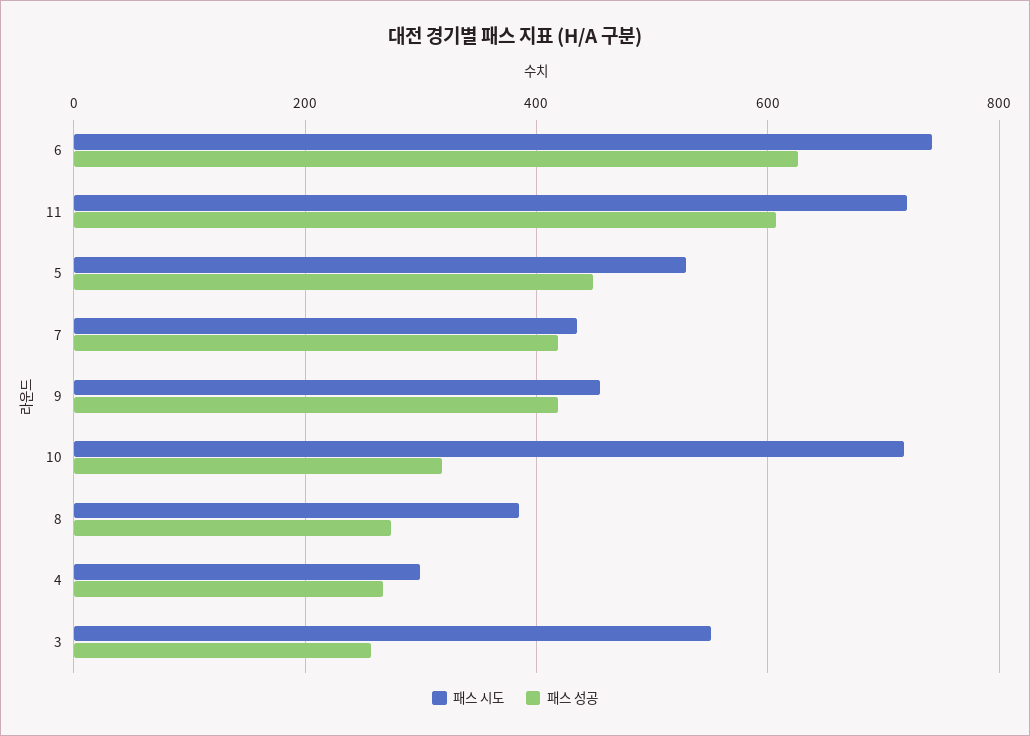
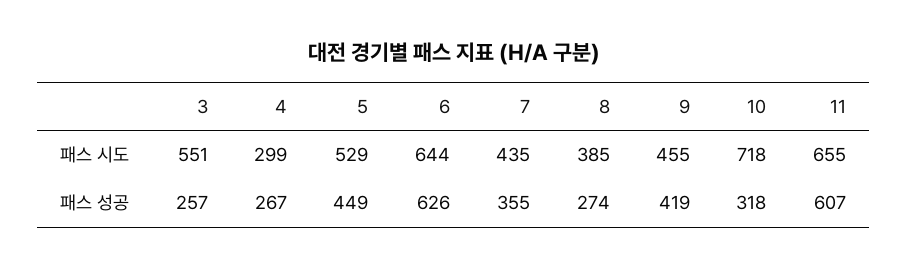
  {
    "패스 시도": {
-     "6": 740,
+     "6": 644,
-     "11": 720,
+     "11": 655,
      "5": 529,
      "7": 435,
      "9": 455,
      "10": 718,
      "8": 385,
      "4": 299,
      "3": 551
    },
    "패스 성공": {
      "6": 626,
      "11": 607,
      "5": 449,
-     "7": 420,
+     "7": 355,
      "9": 419,
      "10": 318,
      "8": 274,
      "4": 267,
      "3": 257
    }
  }

